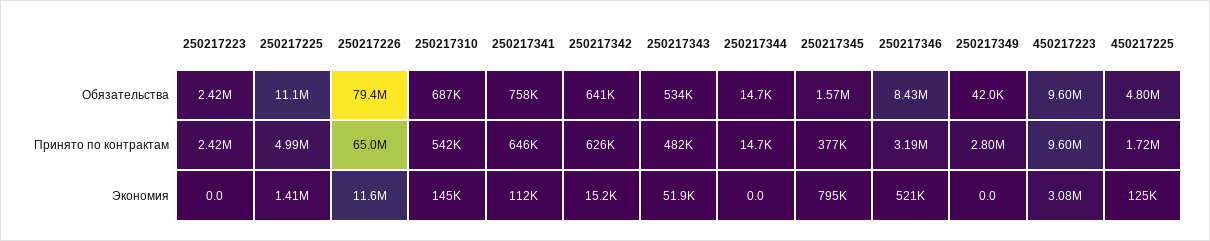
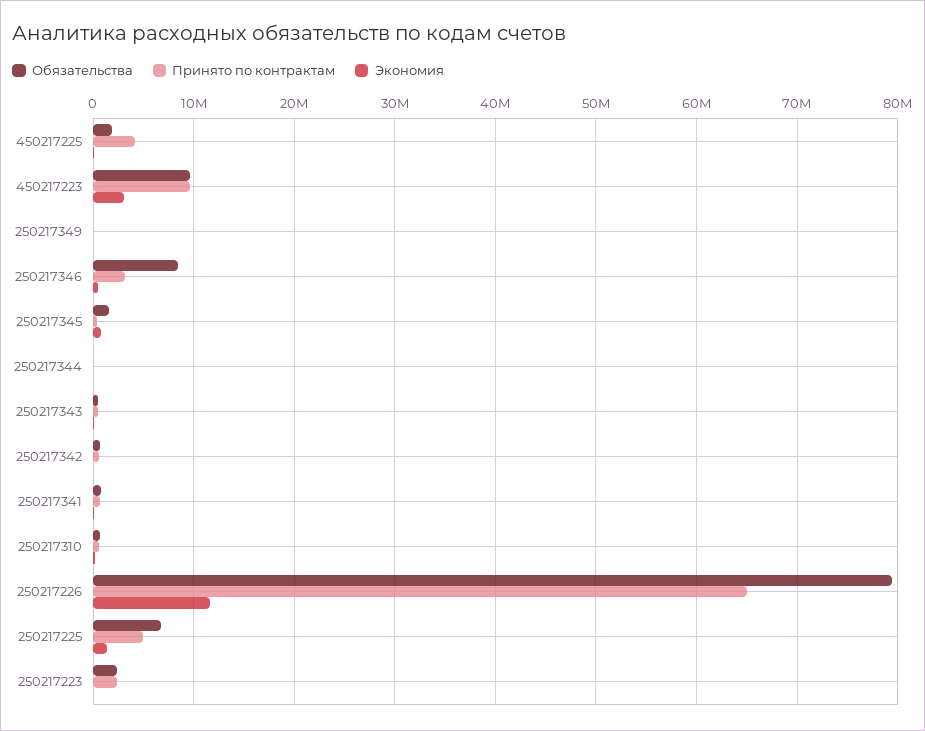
  {
    "Обязательства": {
      "250217223": 2420000,
-     "250217225": 11100000,
+     "250217225": 7000000,
      "250217226": 79400000,
      "250217310": 687000,
      "250217341": 758000,
      "250217342": 641000,
      "250217343": 534000,
      "250217344": 14700,
      "250217345": 1570000,
      "250217346": 8430000,
      "250217349": 42000,
      "450217223": 9600000,
-     "450217225": 4800000
+     "450217225": 2000000
    },
    "Принято по контрактам": {
      "250217223": 2420000,
      "250217225": 4990000,
      "250217226": 65000000,
      "250217310": 542000,
      "250217341": 646000,
      "250217342": 626000,
      "250217343": 482000,
      "250217344": 14700,
      "250217345": 377000,
      "250217346": 3190000,
-     "250217349": 2800000,
+     "250217349": 0,
      "450217223": 9600000,
-     "450217225": 1720000
+     "450217225": 4000000
    },
    "Экономия": {
      "250217223": 0,
      "250217225": 1410000,
      "250217226": 11600000,
      "250217310": 145000,
      "250217341": 112000,
      "250217342": 15200,
      "250217343": 51900,
      "250217344": 0,
      "250217345": 795000,
      "250217346": 521000,
      "250217349": 0,
      "450217223": 3080000,
      "450217225": 125000
    }
  }

